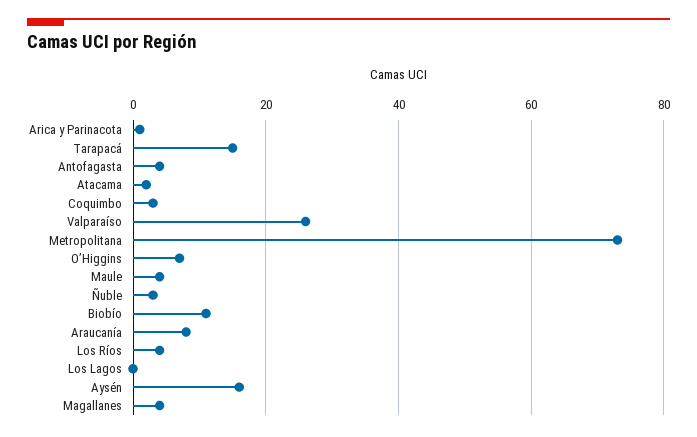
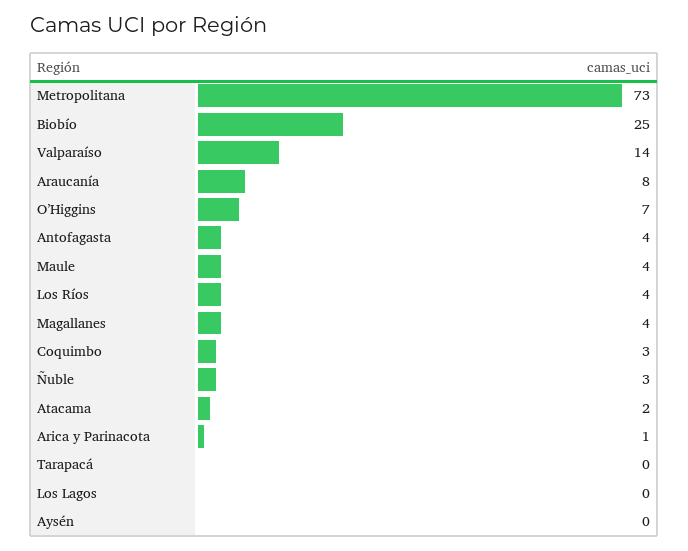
  {
    "Arica y Parinacota": 1,
-   "Tarapacá": 15,
+   "Tarapacá": 0,
    "Antofagasta": 4,
    "Atacama": 2,
    "Coquimbo": 3,
-   "Valparaíso": 25,
+   "Valparaíso": 14,
    "Metropolitana": 73,
    "O’Higgins": 7,
    "Maule": 4,
    "Ñuble": 3,
-   "Biobío": 10,
+   "Biobío": 25,
    "Araucanía": 8,
    "Los Ríos": 4,
    "Los Lagos": 0,
-   "Aysén": 15,
+   "Aysén": 0,
    "Magallanes": 4
  }

